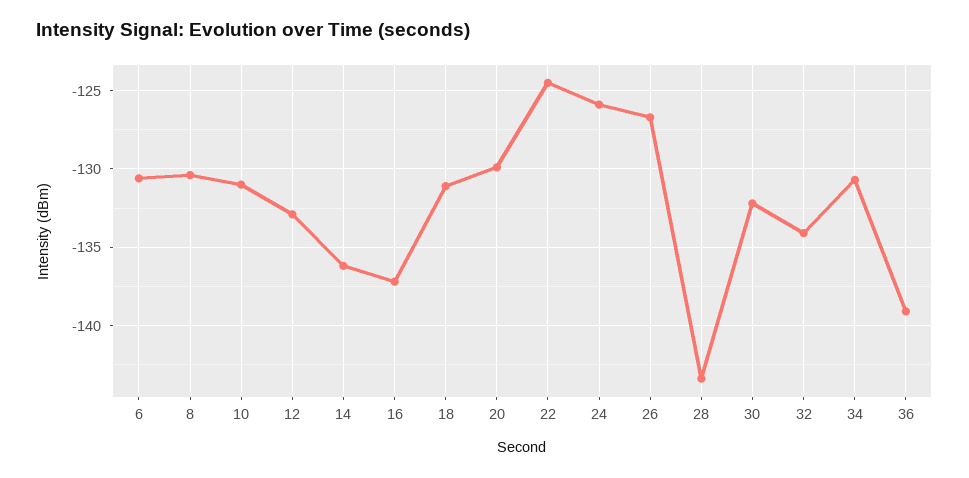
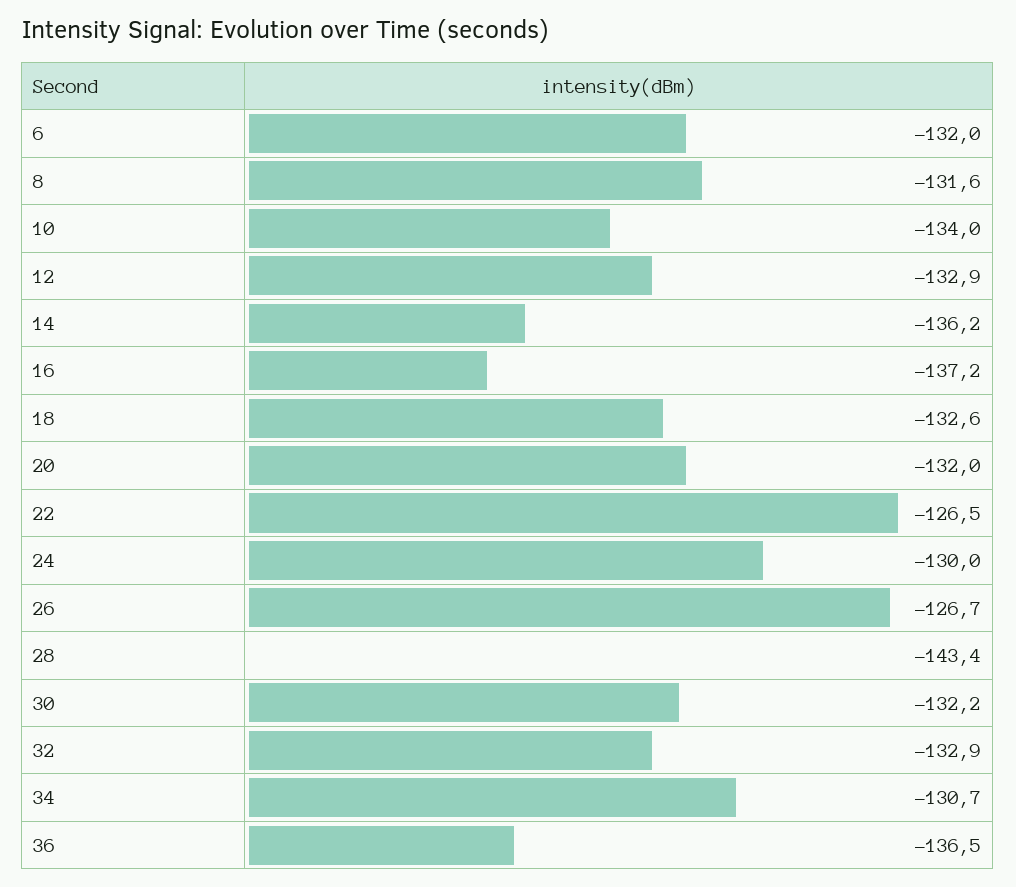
  {
-   "6": -130.5,
+   "6": -132,
-   "8": -130.5,
+   "8": -131.6,
-   "10": -131,
+   "10": -134,
    "12": -132.9,
    "14": -136.2,
    "16": -137.2,
-   "18": -131,
+   "18": -132.6,
-   "20": -130,
+   "20": -132,
-   "22": -124.5,
+   "22": -126.5,
-   "24": -126,
+   "24": -130,
    "26": -126.7,
    "28": -143.4,
    "30": -132.2,
-   "32": -134,
+   "32": -132.9,
    "34": -130.7,
-   "36": -139
+   "36": -136.5
  }

